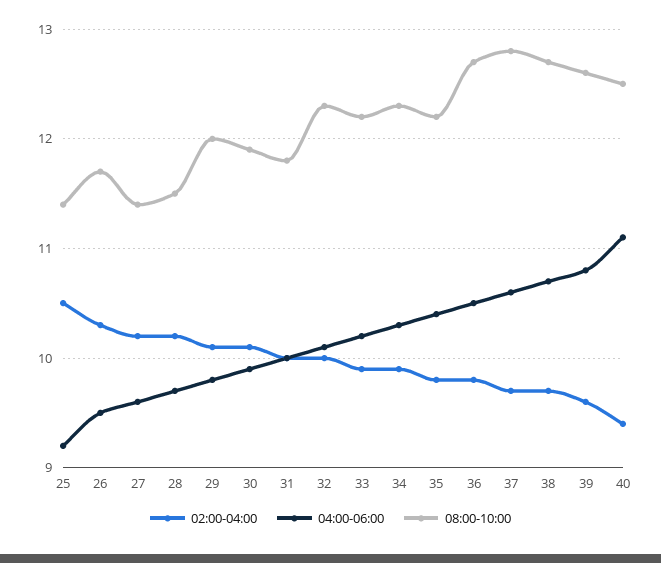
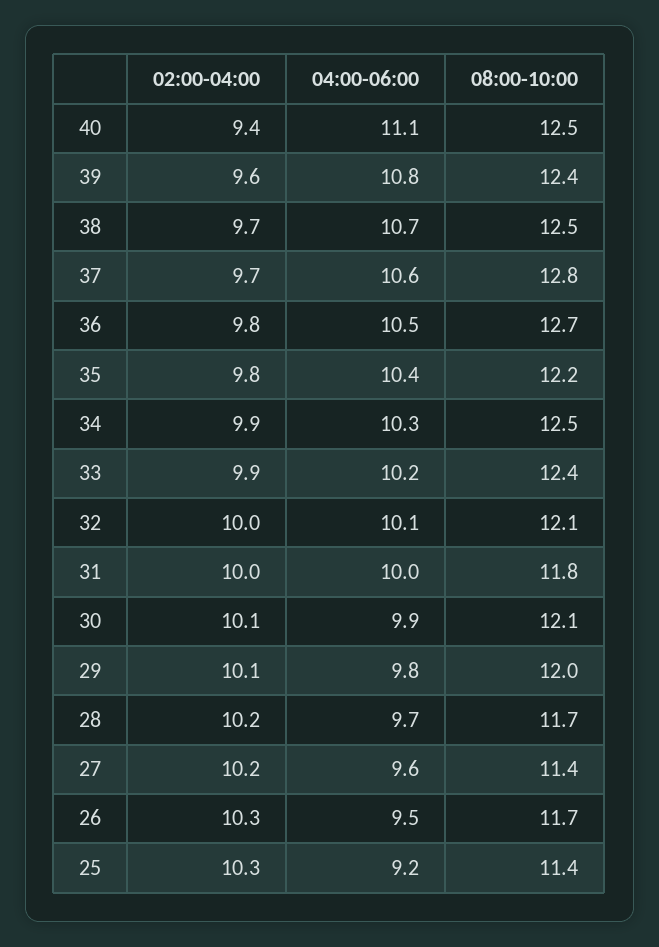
  {
    "02:00-04:00": {
-     "25": 10.5,
+     "25": 10.3,
      "26": 10.3,
      "27": 10.2,
      "28": 10.2,
      "29": 10.1,
      "30": 10.1,
      "31": 10,
      "32": 10,
      "33": 9.9,
      "34": 9.9,
      "35": 9.8,
      "36": 9.8,
      "37": 9.7,
      "38": 9.7,
      "39": 9.6,
      "40": 9.4
    },
    "04:00-06:00": {
      "25": 9.2,
      "26": 9.5,
      "27": 9.6,
      "28": 9.7,
      "29": 9.8,
      "30": 9.9,
      "31": 10,
      "32": 10.1,
      "33": 10.2,
      "34": 10.3,
      "35": 10.4,
      "36": 10.5,
      "37": 10.6,
      "38": 10.7,
      "39": 10.8,
      "40": 11.1
    },
    "08:00-10:00": {
      "25": 11.4,
      "26": 11.7,
      "27": 11.4,
-     "28": 11.5,
+     "28": 11.7,
      "29": 12,
-     "30": 11.9,
+     "30": 12.1,
      "31": 11.8,
-     "32": 12.3,
+     "32": 12.1,
-     "33": 12.2,
+     "33": 12.4,
-     "34": 12.3,
+     "34": 12.5,
      "35": 12.2,
      "36": 12.7,
      "37": 12.8,
-     "38": 12.7,
+     "38": 12.5,
-     "39": 12.6,
+     "39": 12.4,
      "40": 12.5
    }
  }

